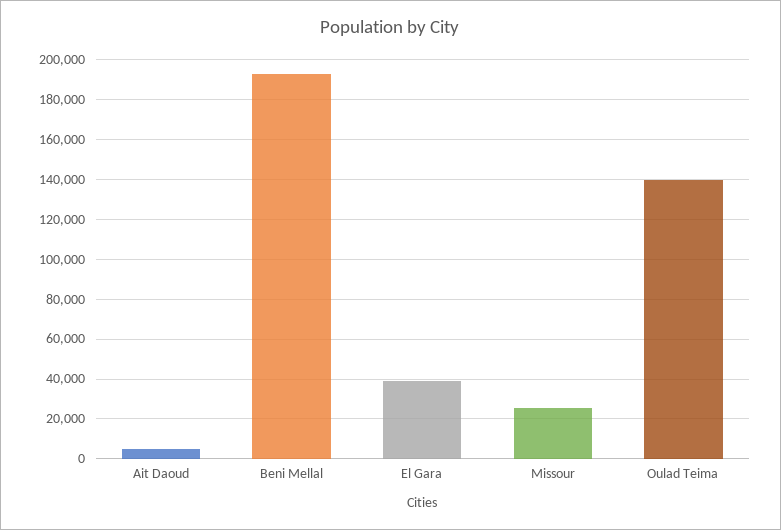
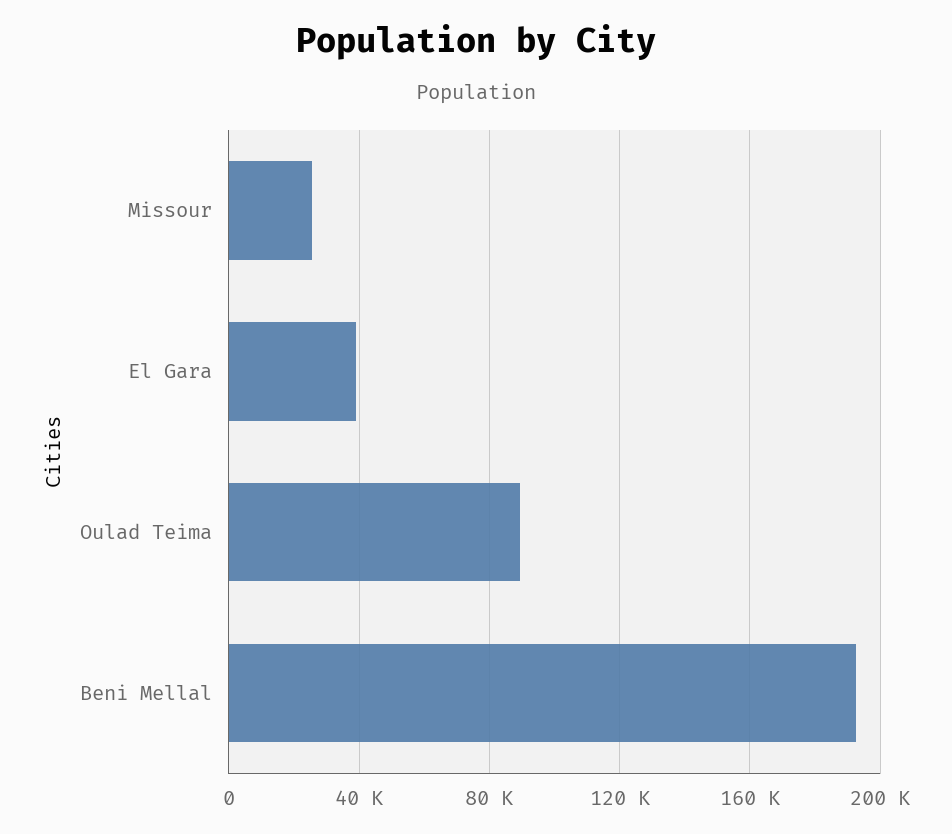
  {
-   "Ait Daoud": 5000,
    "Beni Mellal": 195000,
    "El Gara": 40000,
    "Missour": 25000,
-   "Oulad Teima": 140000
+   "Oulad Teima": 90000
  }

